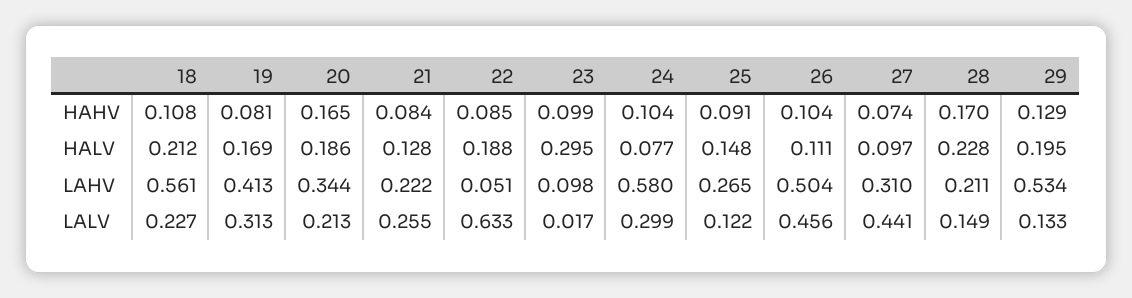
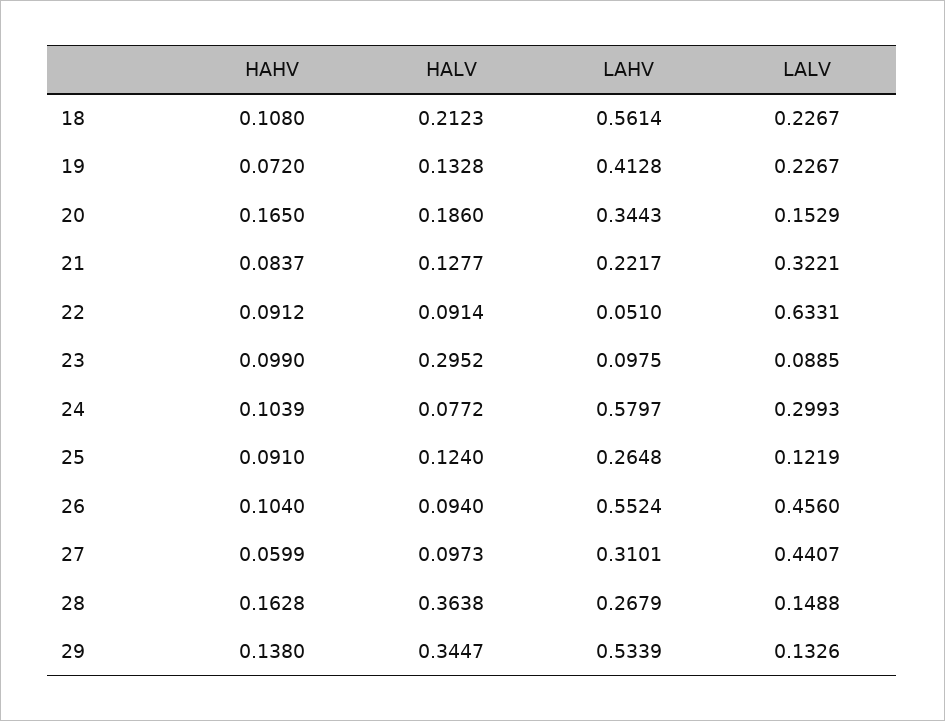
  {
    "18": {
      "HAHV": 0.108,
      "HALV": 0.2123,
      "LAHV": 0.5614,
      "LALV": 0.2267
    },
    "19": {
-     "HAHV": 0.081,
+     "HAHV": 0.072,
-     "HALV": 0.169,
+     "HALV": 0.1328,
      "LAHV": 0.4128,
-     "LALV": 0.313
+     "LALV": 0.2267
    },
    "20": {
      "HAHV": 0.165,
      "HALV": 0.186,
      "LAHV": 0.3443,
-     "LALV": 0.213
+     "LALV": 0.1529
    },
    "21": {
      "HAHV": 0.0837,
      "HALV": 0.1277,
      "LAHV": 0.2217,
-     "LALV": 0.255
+     "LALV": 0.3221
    },
    "22": {
-     "HAHV": 0.085,
+     "HAHV": 0.0912,
-     "HALV": 0.188,
+     "HALV": 0.0914,
      "LAHV": 0.051,
      "LALV": 0.6331
    },
    "23": {
      "HAHV": 0.099,
      "HALV": 0.2952,
      "LAHV": 0.0975,
-     "LALV": 0.017
+     "LALV": 0.0885
    },
    "24": {
      "HAHV": 0.1039,
      "HALV": 0.0772,
      "LAHV": 0.5797,
      "LALV": 0.2993
    },
    "25": {
      "HAHV": 0.091,
-     "HALV": 0.148,
+     "HALV": 0.124,
      "LAHV": 0.2648,
      "LALV": 0.1219
    },
    "26": {
      "HAHV": 0.104,
-     "HALV": 0.111,
+     "HALV": 0.094,
-     "LAHV": 0.504,
+     "LAHV": 0.5524,
      "LALV": 0.456
    },
    "27": {
-     "HAHV": 0.074,
+     "HAHV": 0.0599,
      "HALV": 0.0973,
      "LAHV": 0.3101,
      "LALV": 0.4407
    },
    "28": {
-     "HAHV": 0.17,
+     "HAHV": 0.1628,
-     "HALV": 0.228,
+     "HALV": 0.3638,
-     "LAHV": 0.211,
+     "LAHV": 0.2679,
      "LALV": 0.1488
    },
    "29": {
-     "HAHV": 0.129,
+     "HAHV": 0.138,
-     "HALV": 0.195,
+     "HALV": 0.3447,
      "LAHV": 0.5339,
      "LALV": 0.1326
    }
  }

